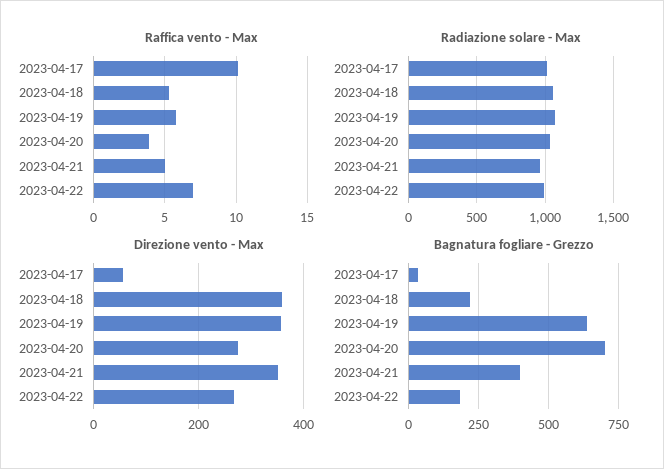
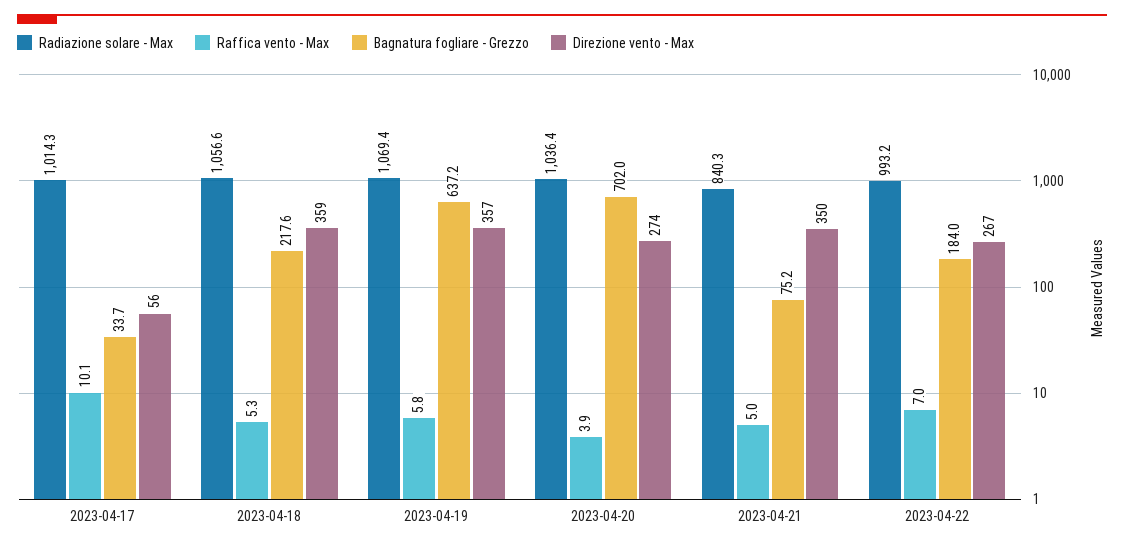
  {
    "Raffica vento - Max": {
      "2023-04-17": 10.1,
      "2023-04-18": 5.3,
      "2023-04-19": 5.8,
      "2023-04-20": 3.9,
      "2023-04-21": 5,
      "2023-04-22": 7
    },
    "Radiazione solare - Max": {
      "2023-04-17": 1014.3,
      "2023-04-18": 1056.6,
      "2023-04-19": 1069.4,
      "2023-04-20": 1036.4,
-     "2023-04-21": 950,
+     "2023-04-21": 840.3,
      "2023-04-22": 993.2
    },
    "Direzione vento - Max": {
      "2023-04-17": 56,
      "2023-04-18": 359,
      "2023-04-19": 357,
      "2023-04-20": 274,
      "2023-04-21": 350,
      "2023-04-22": 267
    },
    "Bagnatura fogliare - Grezzo": {
      "2023-04-17": 33.7,
      "2023-04-18": 217.6,
      "2023-04-19": 637.2,
      "2023-04-20": 702,
-     "2023-04-21": 400,
+     "2023-04-21": 75.2,
      "2023-04-22": 184
    }
  }

